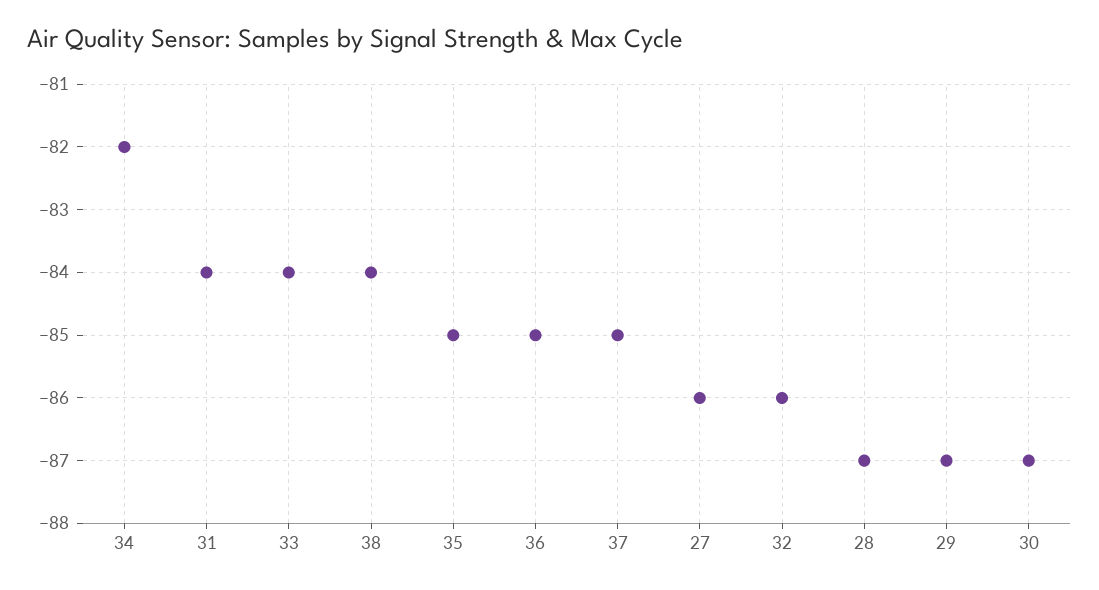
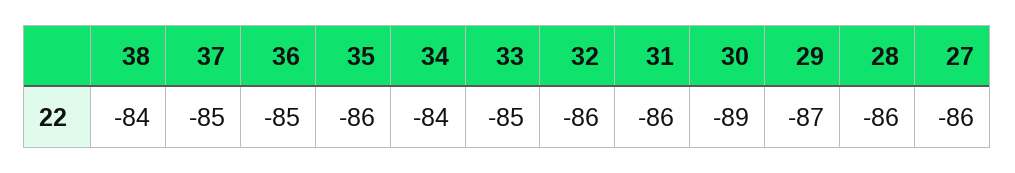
  {
-   "34": -82,
+   "34": -84,
-   "31": -84,
+   "31": -86,
-   "33": -84,
+   "33": -85,
    "38": -84,
-   "35": -85,
+   "35": -86,
    "36": -85,
    "37": -85,
    "27": -86,
    "32": -86,
-   "28": -87,
+   "28": -86,
    "29": -87,
-   "30": -87
+   "30": -89
  }

